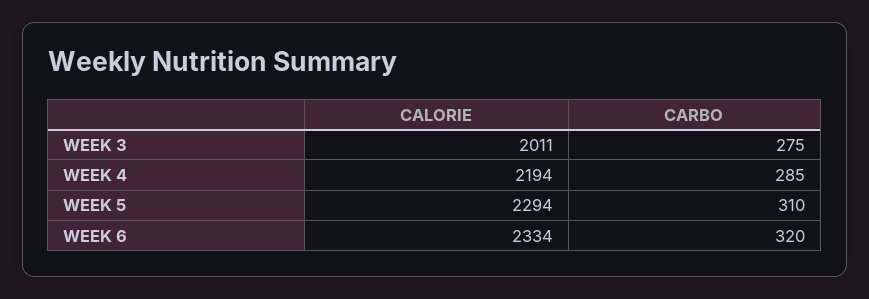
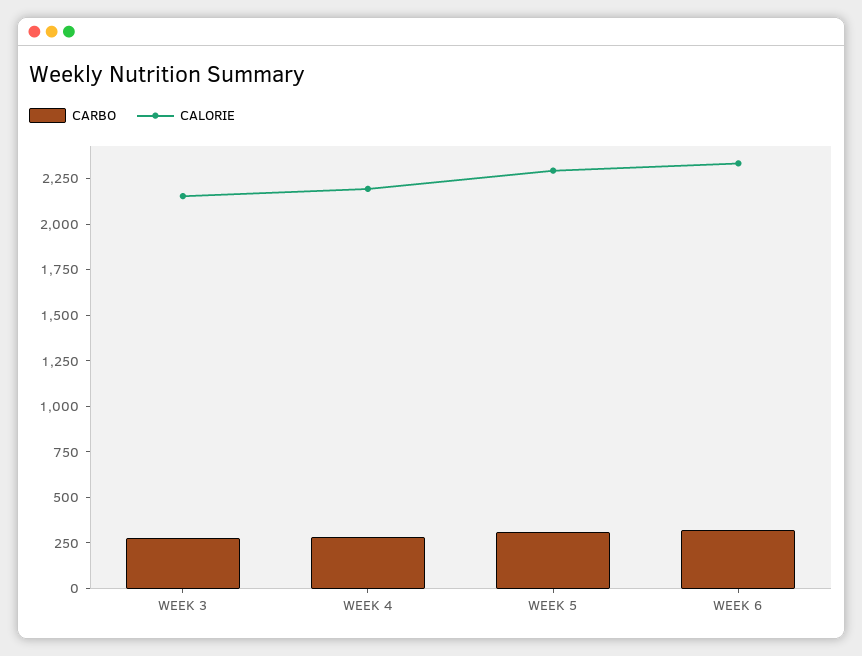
  {
    "CALORIE": {
-     "WEEK 3": 2011,
+     "WEEK 3": 2150,
      "WEEK 4": 2194,
      "WEEK 5": 2294,
      "WEEK 6": 2334
    },
    "CARBO": {
      "WEEK 3": 275,
      "WEEK 4": 285,
      "WEEK 5": 310,
      "WEEK 6": 320
    }
  }

